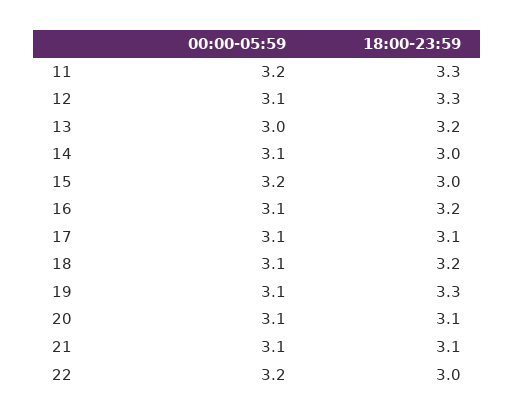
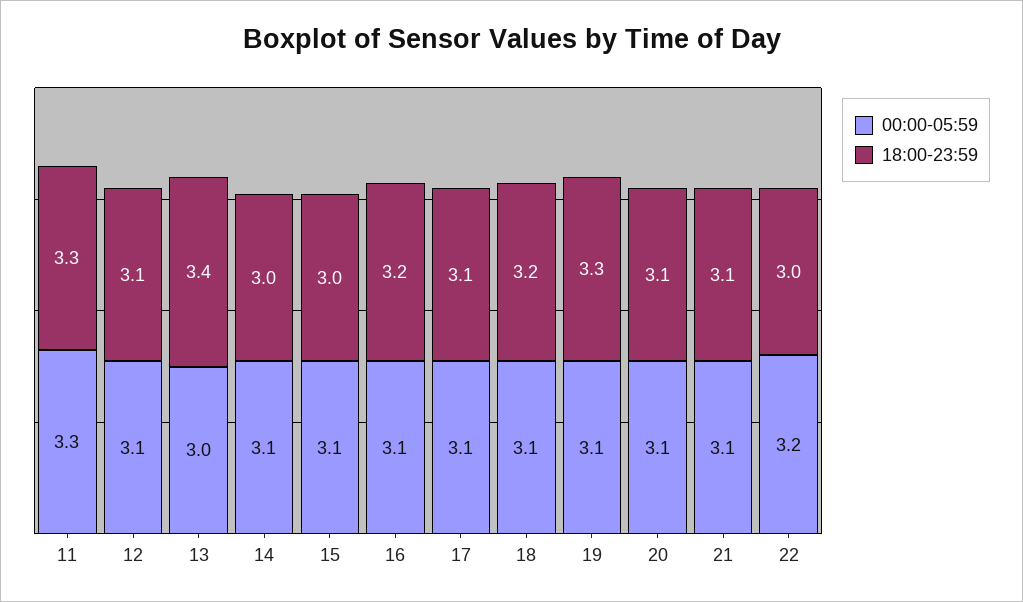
  {
    "00:00-05:59": {
-     "11": 3.2,
+     "11": 3.3,
      "12": 3.1,
      "13": 3,
      "14": 3.1,
-     "15": 3.2,
+     "15": 3.1,
      "16": 3.1,
      "17": 3.1,
      "18": 3.1,
      "19": 3.1,
      "20": 3.1,
      "21": 3.1,
      "22": 3.2
    },
    "18:00-23:59": {
      "11": 3.3,
-     "12": 3.3,
+     "12": 3.1,
-     "13": 3.2,
+     "13": 3.4,
      "14": 3,
      "15": 3,
      "16": 3.2,
      "17": 3.1,
      "18": 3.2,
      "19": 3.3,
      "20": 3.1,
      "21": 3.1,
      "22": 3
    }
  }

